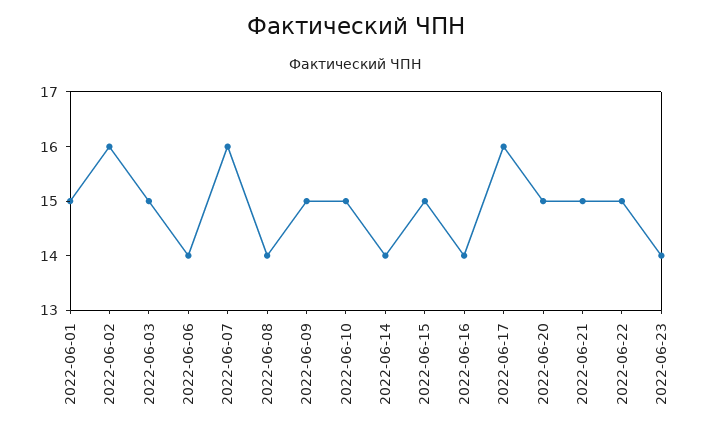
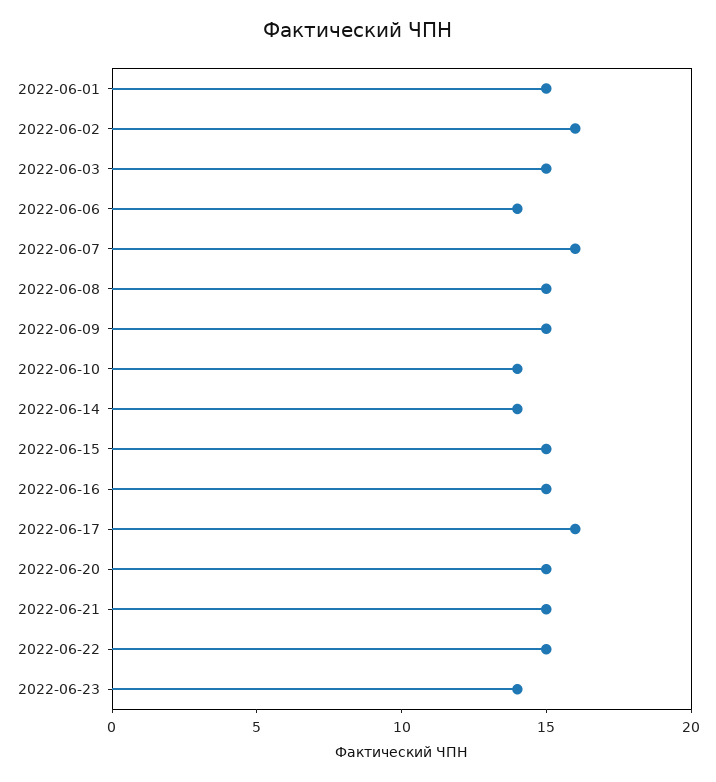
  {
    "2022-06-01": 15,
    "2022-06-02": 16,
    "2022-06-03": 15,
    "2022-06-06": 14,
    "2022-06-07": 16,
-   "2022-06-08": 14,
+   "2022-06-08": 15,
    "2022-06-09": 15,
-   "2022-06-10": 15,
+   "2022-06-10": 14,
    "2022-06-14": 14,
    "2022-06-15": 15,
-   "2022-06-16": 14,
+   "2022-06-16": 15,
    "2022-06-17": 16,
    "2022-06-20": 15,
    "2022-06-21": 15,
    "2022-06-22": 15,
    "2022-06-23": 14
  }

